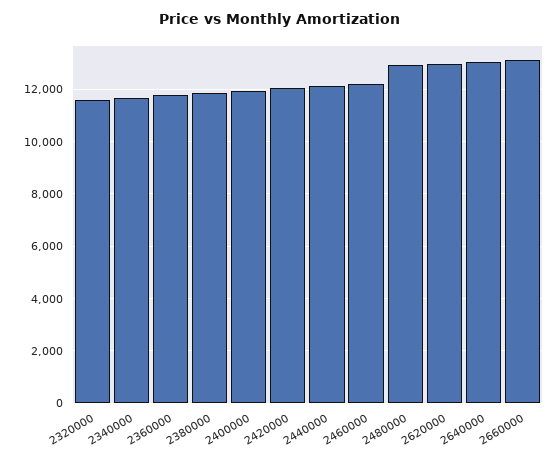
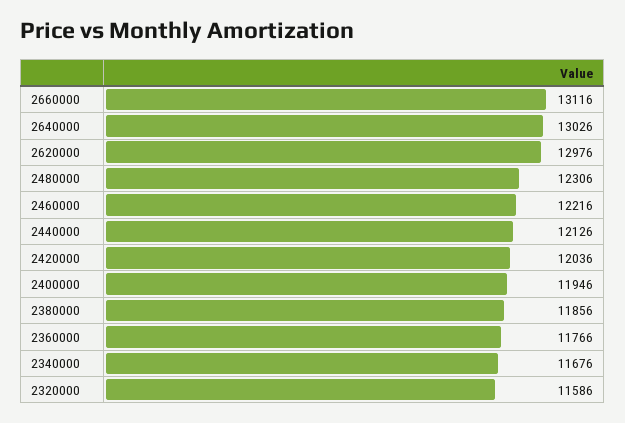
  {
    "2320000": 11586,
    "2340000": 11676,
    "2360000": 11766,
    "2380000": 11856,
    "2400000": 11946,
    "2420000": 12036,
    "2440000": 12126,
    "2460000": 12216,
-   "2480000": 13000,
+   "2480000": 12306,
    "2620000": 12976,
    "2640000": 13026,
    "2660000": 13116
  }

